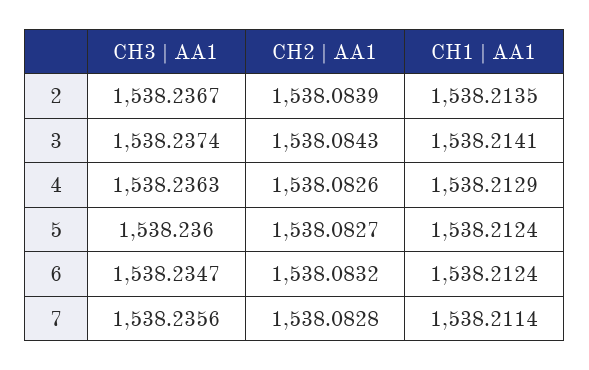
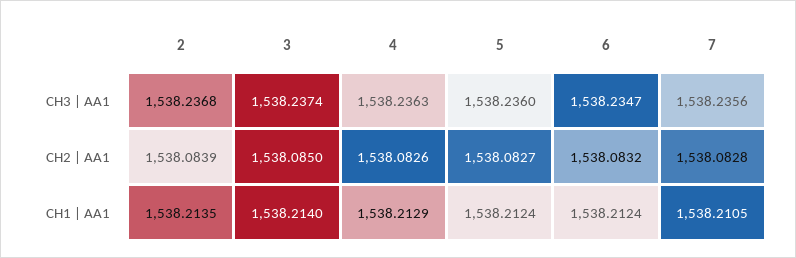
  {
    "CH3 | AA1": {
-     "2": 1538.2367,
+     "2": 1538.2368,
      "3": 1538.2374,
      "4": 1538.2363,
      "5": 1538.236,
      "6": 1538.2347,
      "7": 1538.2356
    },
    "CH2 | AA1": {
      "2": 1538.0839,
-     "3": 1538.0843,
+     "3": 1538.085,
      "4": 1538.0826,
      "5": 1538.0827,
      "6": 1538.0832,
      "7": 1538.0828
    },
    "CH1 | AA1": {
      "2": 1538.2135,
-     "3": 1538.2141,
+     "3": 1538.214,
      "4": 1538.2129,
      "5": 1538.2124,
      "6": 1538.2124,
-     "7": 1538.2114
+     "7": 1538.2105
    }
  }

